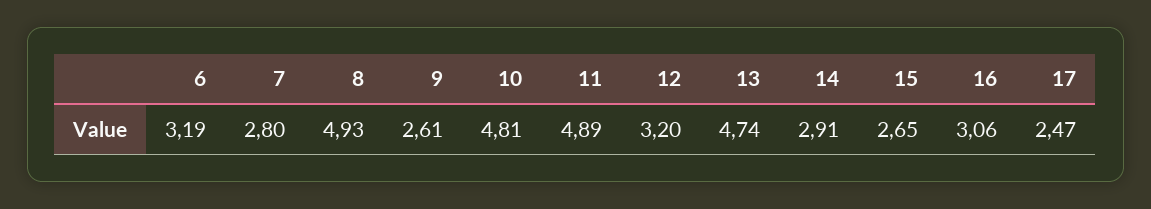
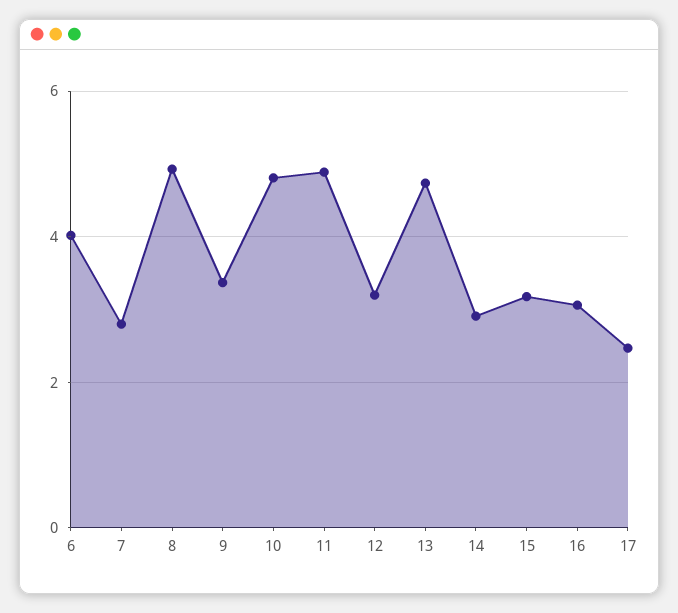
  {
-   "6": 3.19,
+   "6": 4,
    "7": 2.8,
    "8": 4.93,
-   "9": 2.61,
+   "9": 3.4,
    "10": 4.81,
    "11": 4.89,
    "12": 3.2,
    "13": 4.74,
    "14": 2.91,
-   "15": 2.65,
+   "15": 3.2,
    "16": 3.06,
    "17": 2.47
  }

